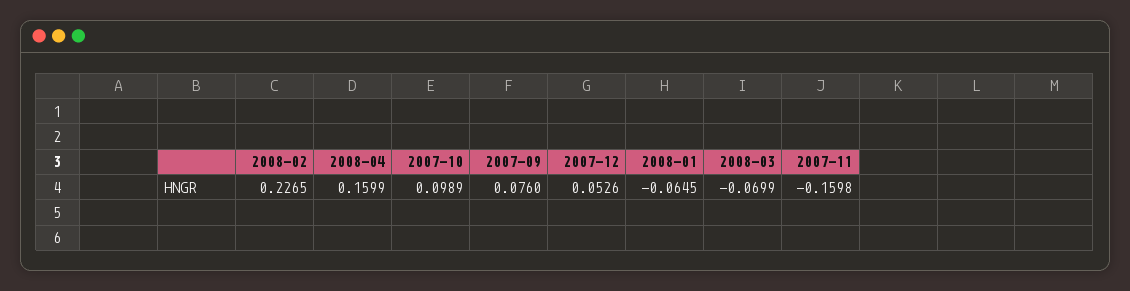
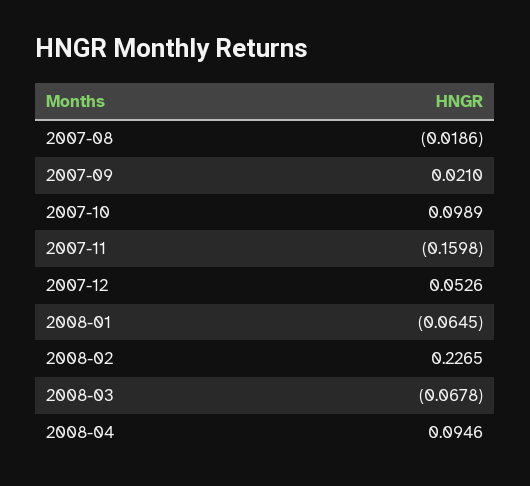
  {
    "2008-02": 0.2265,
-   "2008-04": 0.1599,
+   "2008-04": 0.0946,
    "2007-10": 0.0989,
-   "2007-09": 0.076,
+   "2007-09": 0.021,
    "2007-12": 0.0526,
    "2008-01": -0.0645,
-   "2008-03": -0.0699,
+   "2008-03": -0.0678,
-   "2007-11": -0.1598
+   "2007-11": -0.1598,
+   "2007-08": -0.0186
  }

